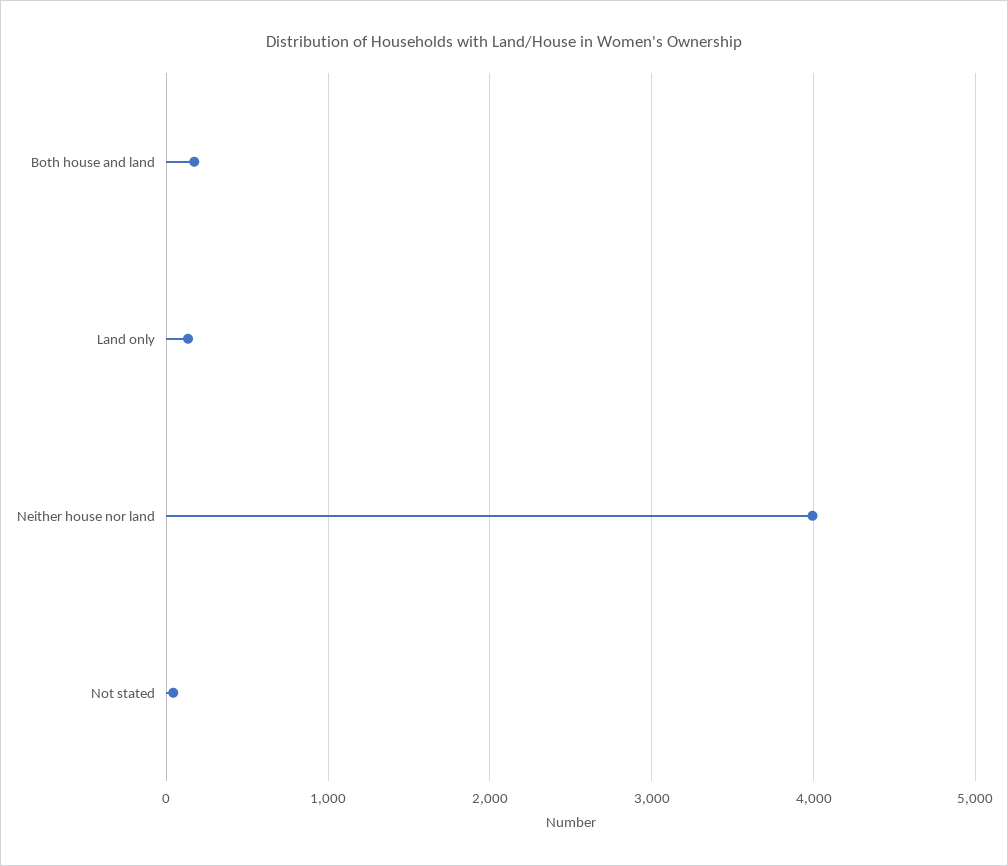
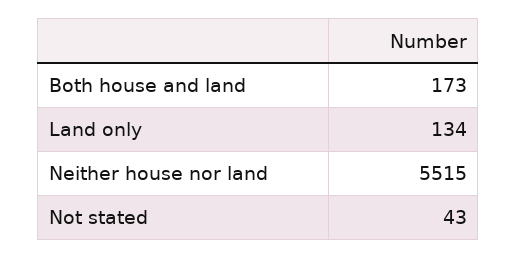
  {
    "Both house and land": 173,
    "Land only": 134,
-   "Neither house nor land": 4000,
+   "Neither house nor land": 5515,
    "Not stated": 43
  }

